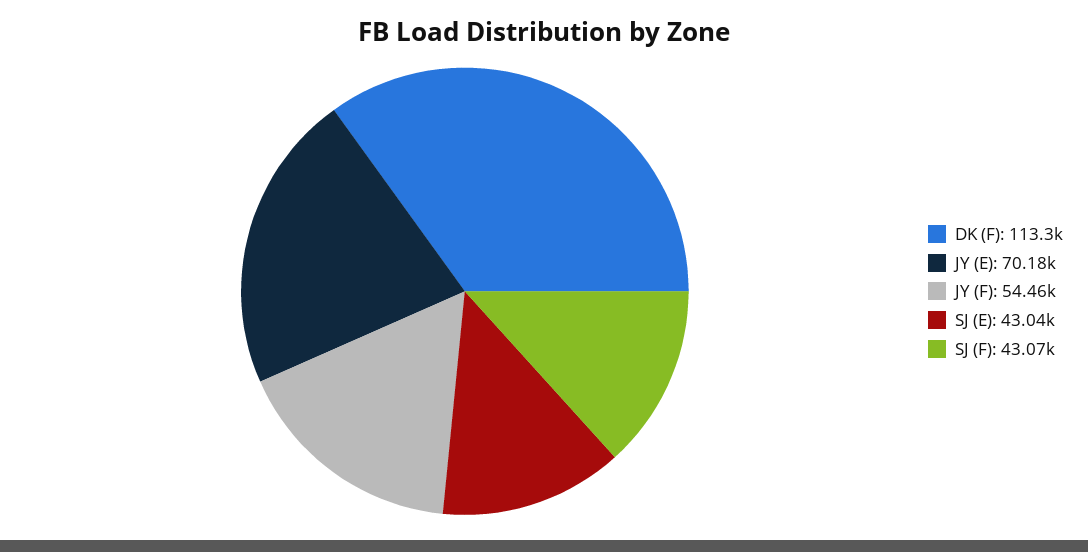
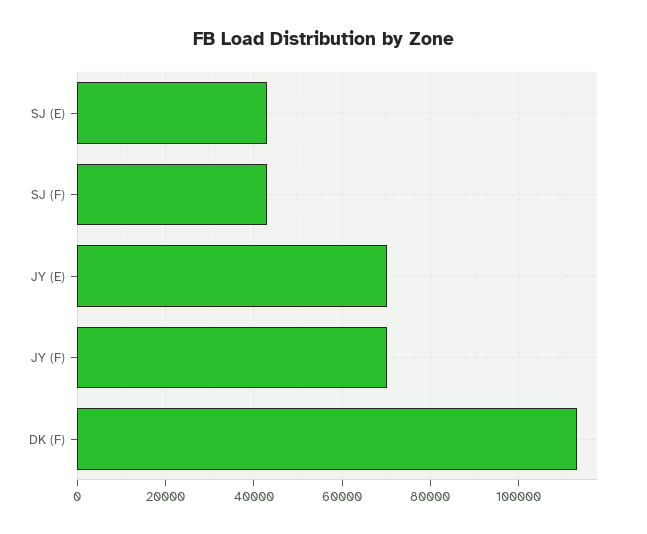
  {
    "DK (F)": 113300,
    "JY (E)": 70180,
-   "JY (F)": 54460,
+   "JY (F)": 70000,
    "SJ (E)": 43040,
    "SJ (F)": 43070
  }

